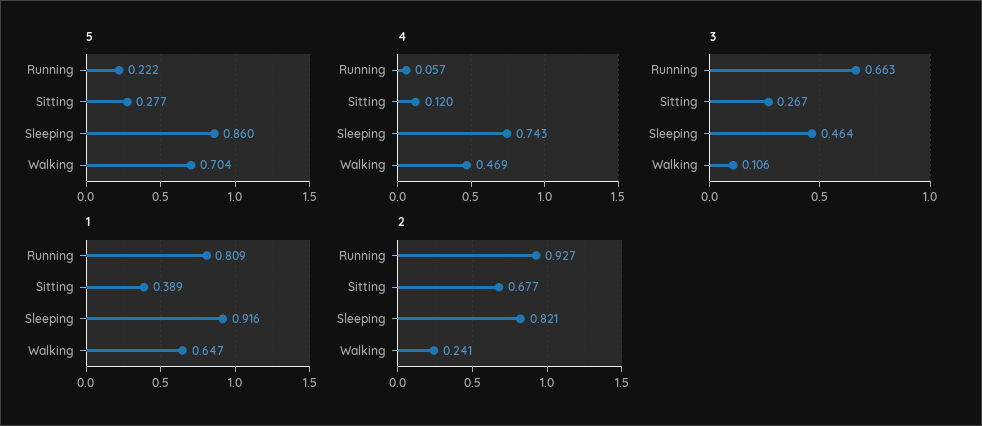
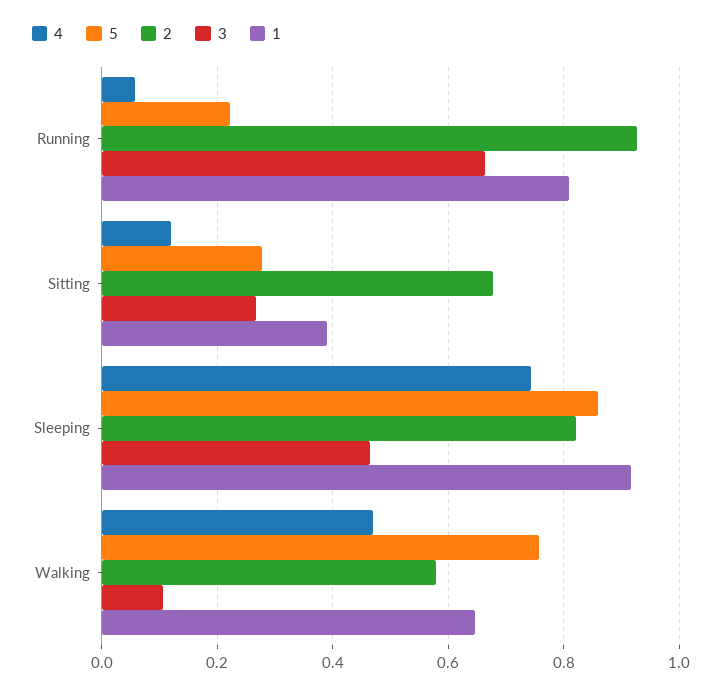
  {
    "5": {
      "Running": 0.222,
      "Sitting": 0.277,
      "Sleeping": 0.86,
-     "Walking": 0.704
+     "Walking": 0.76
    },
    "4": {
      "Running": 0.057,
      "Sitting": 0.12,
      "Sleeping": 0.743,
      "Walking": 0.469
    },
    "3": {
      "Running": 0.663,
      "Sitting": 0.267,
      "Sleeping": 0.464,
      "Walking": 0.106
    },
    "1": {
      "Running": 0.809,
      "Sitting": 0.389,
      "Sleeping": 0.916,
      "Walking": 0.647
    },
    "2": {
      "Running": 0.927,
      "Sitting": 0.677,
      "Sleeping": 0.821,
-     "Walking": 0.241
+     "Walking": 0.58
    }
  }

